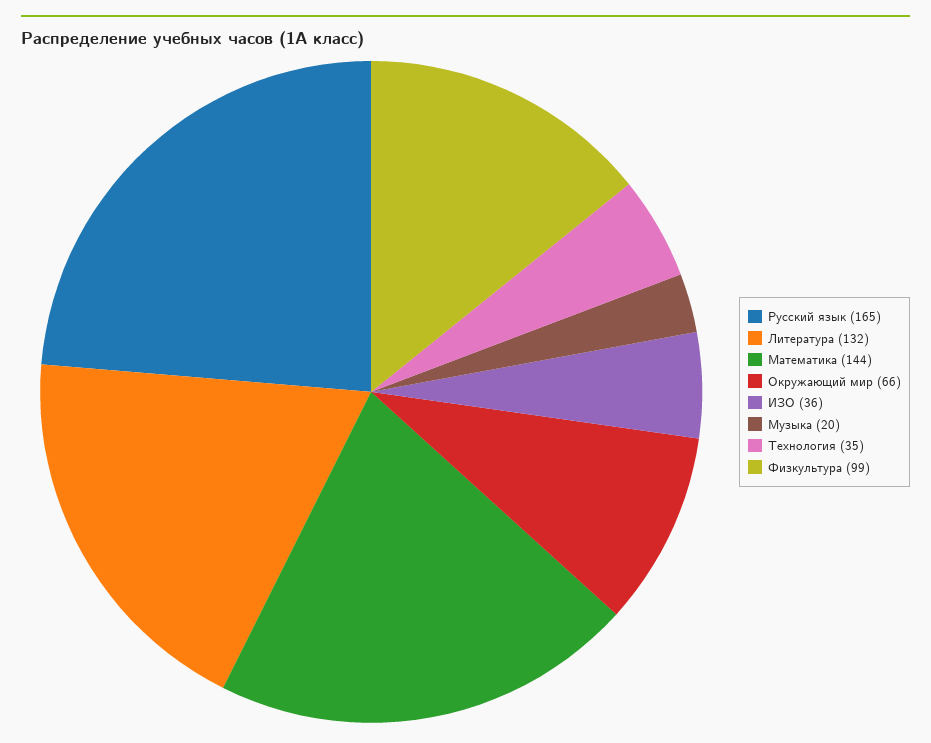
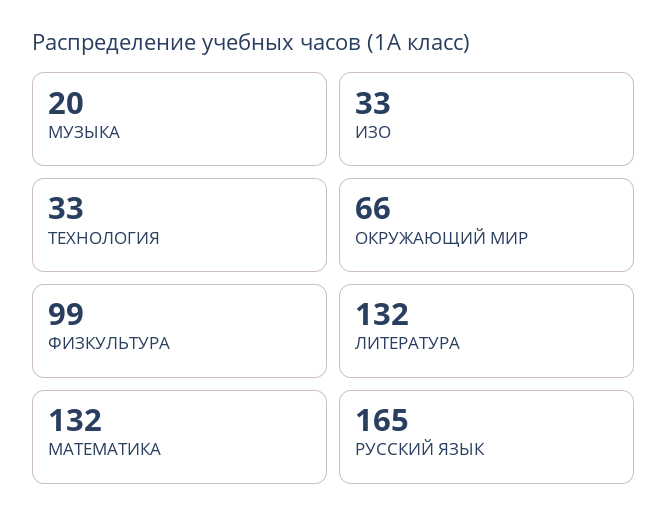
  {
    "Русский язык": 165,
    "Литература": 132,
-   "Математика": 144,
+   "Математика": 132,
    "Окружающий мир": 66,
-   "ИЗО": 36,
+   "ИЗО": 33,
    "Музыка": 20,
-   "Технология": 35,
+   "Технология": 33,
    "Физкультура": 99
  }

